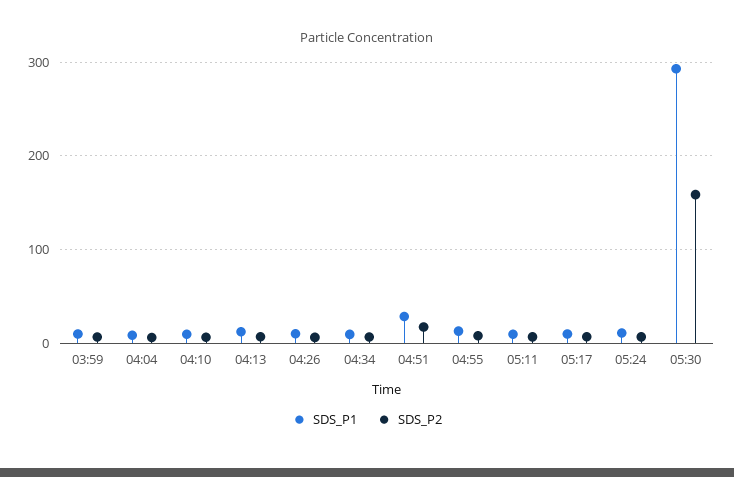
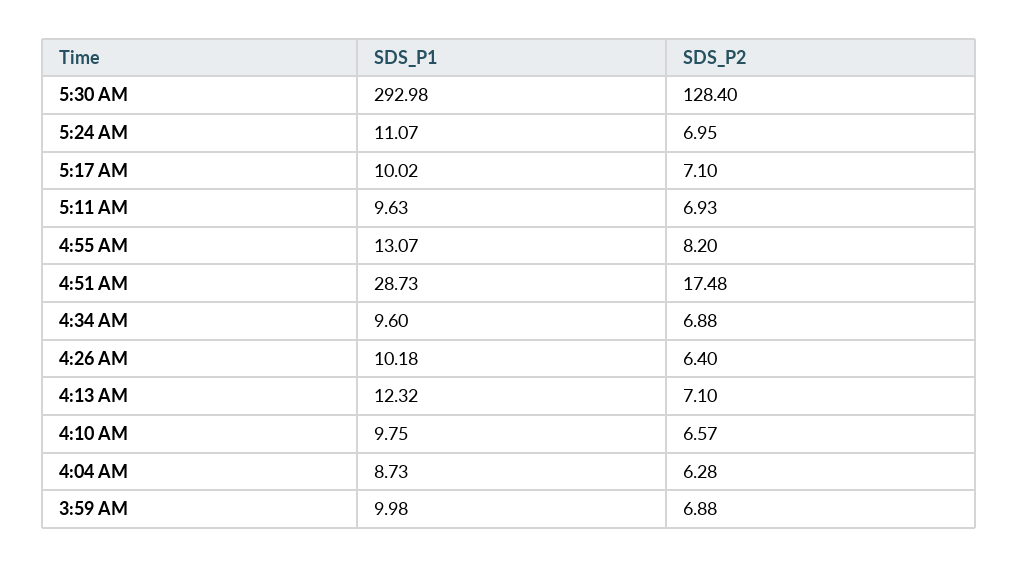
  {
    "SDS_P1": {
      "03:59": 9.98,
      "04:04": 8.73,
      "04:10": 9.75,
      "04:13": 12.32,
      "04:26": 10.18,
      "04:34": 9.6,
      "04:51": 28.73,
      "04:55": 13.07,
      "05:11": 9.63,
      "05:17": 10.02,
      "05:24": 11.07,
      "05:30": 292.98
    },
    "SDS_P2": {
      "03:59": 6.88,
      "04:04": 6.28,
      "04:10": 6.57,
      "04:13": 7.1,
      "04:26": 6.4,
      "04:34": 6.88,
      "04:51": 17.48,
      "04:55": 8.2,
      "05:11": 6.93,
      "05:17": 7.1,
      "05:24": 6.95,
-     "05:30": 160
+     "05:30": 128.4
    }
  }

